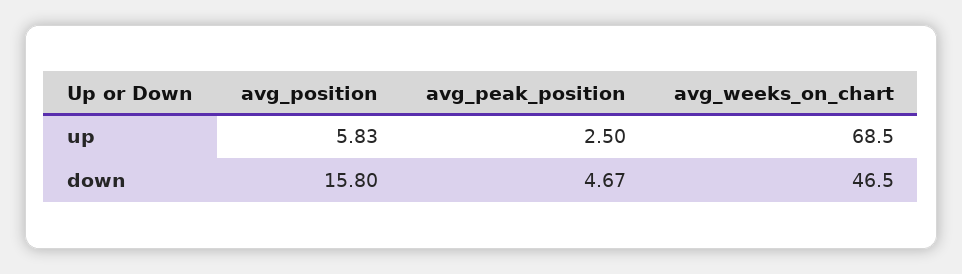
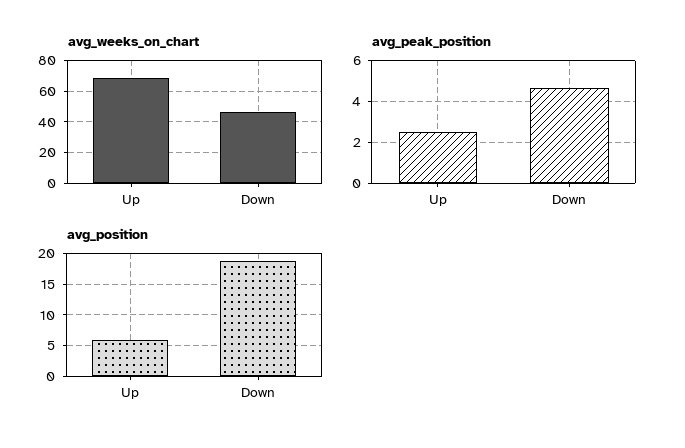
  {
    "avg_position": {
      "up": 5.83,
-     "down": 15.8
+     "down": 19
    },
    "avg_peak_position": {
      "up": 2.5,
      "down": 4.67
    },
    "avg_weeks_on_chart": {
      "up": 68.5,
      "down": 46.5
    }
  }

